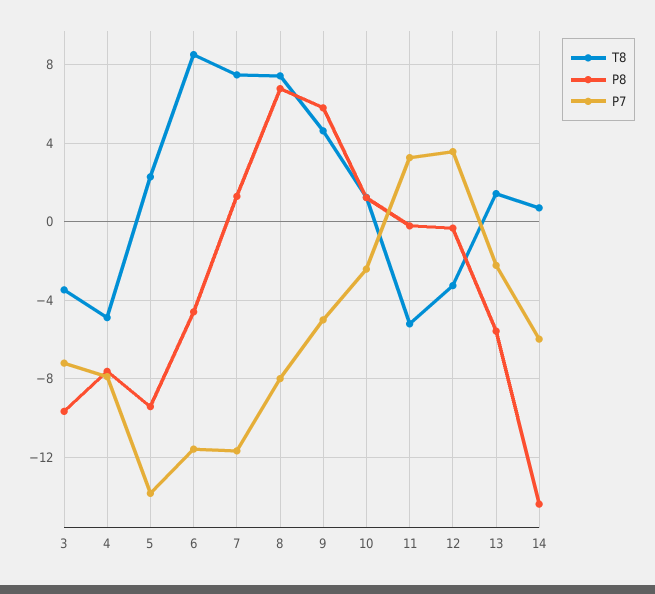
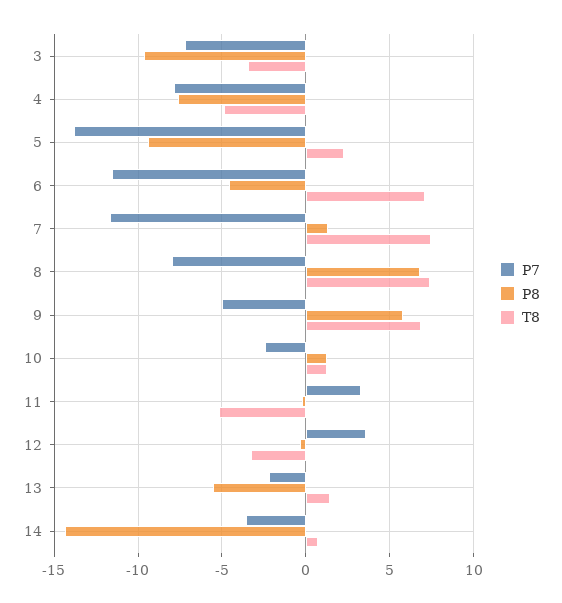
  {
    "T8": {
      "3": -3.5,
      "4": -5,
      "5": 2.5,
-     "6": 8.5,
+     "6": 7,
      "7": 7.5,
      "8": 7.5,
-     "9": 4.5,
+     "9": 7,
      "10": 1,
      "11": -5,
      "12": -3,
      "13": 1.5,
      "14": 0.5
    },
    "P8": {
      "3": -9.5,
      "4": -7.5,
      "5": -9.5,
      "6": -4.5,
      "7": 1.5,
      "8": 7,
      "9": 6,
      "10": 1,
      "11": 0,
      "12": -0.5,
      "13": -5.5,
      "14": -14.5
    },
    "P7": {
      "3": -7,
      "4": -8,
      "5": -14,
      "6": -11.5,
      "7": -11.5,
      "8": -8,
      "9": -5,
      "10": -2.5,
      "11": 3.5,
      "12": 3.5,
      "13": -2,
-     "14": -6
+     "14": -3.5
    }
  }

